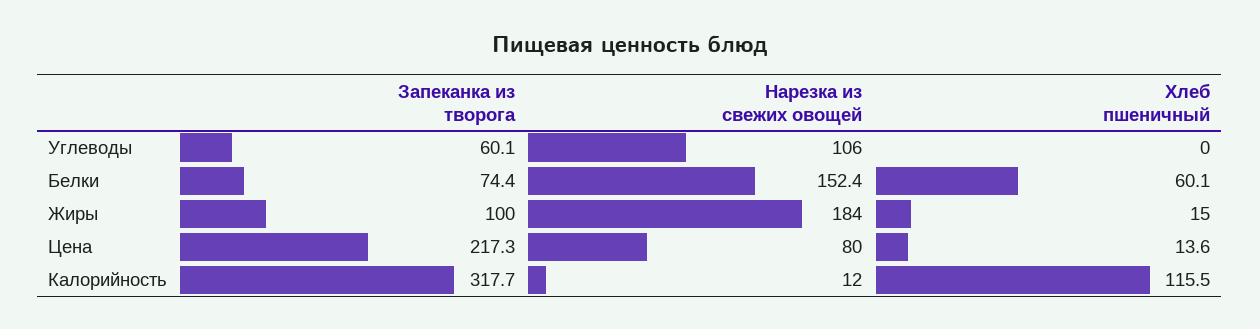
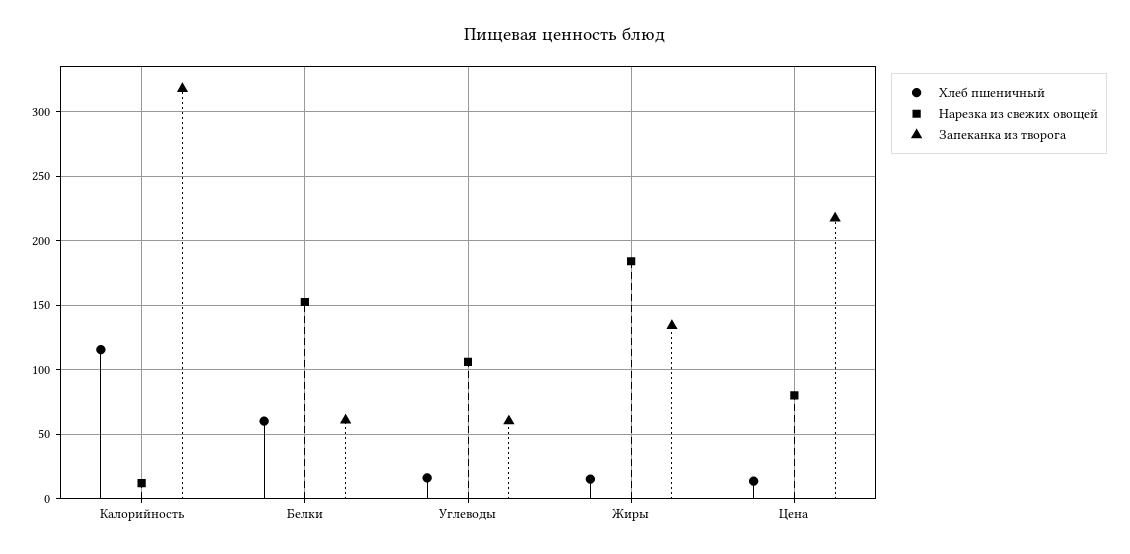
  {
    "Запеканка из творога": {
      "Углеводы": 60.1,
-     "Белки": 74.4,
+     "Белки": 60,
-     "Жиры": 100,
+     "Жиры": 135,
      "Цена": 217.3,
      "Калорийность": 317.7
    },
    "Нарезка из свежих овощей": {
      "Углеводы": 106,
      "Белки": 152.4,
      "Жиры": 184,
      "Цена": 80,
      "Калорийность": 12
    },
    "Хлеб пшеничный": {
-     "Углеводы": 0,
+     "Углеводы": 15,
      "Белки": 60.1,
      "Жиры": 15,
      "Цена": 13.6,
      "Калорийность": 115.5
    }
  }

